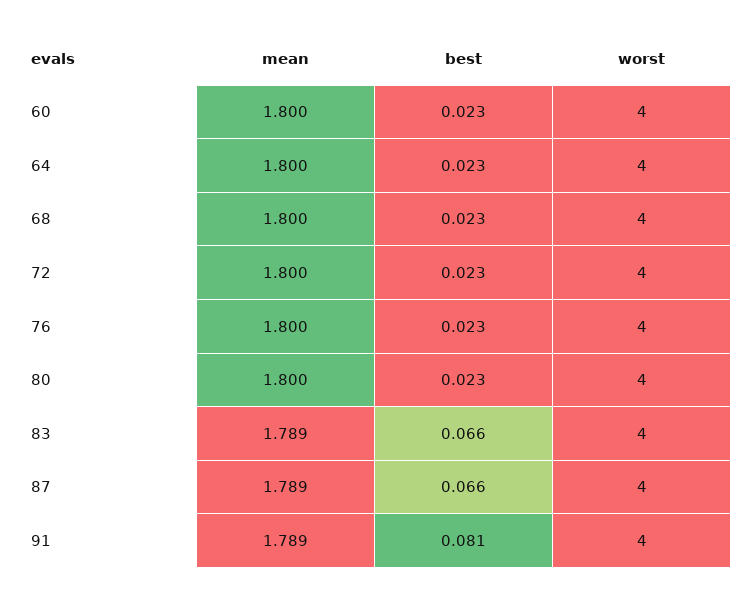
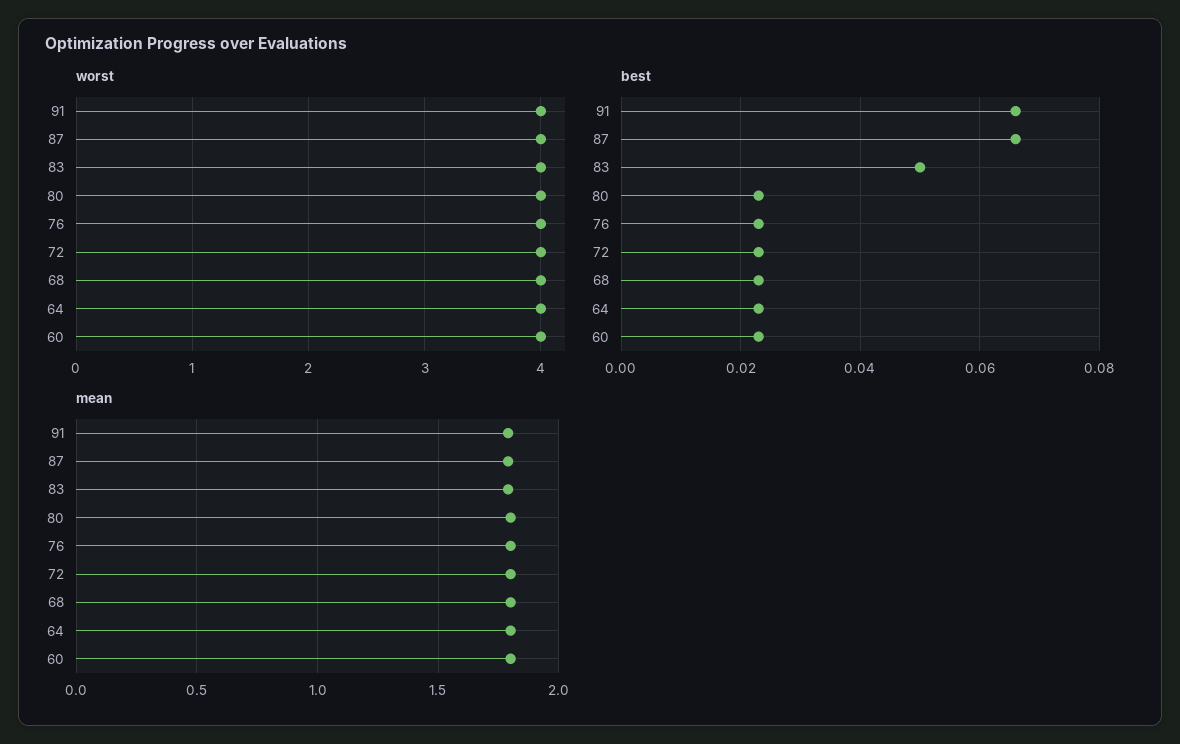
  {
    "mean": {
      "60": 1.8,
      "64": 1.8,
      "68": 1.8,
      "72": 1.8,
      "76": 1.8,
      "80": 1.8,
      "83": 1.789,
      "87": 1.789,
      "91": 1.789
    },
    "best": {
      "60": 0.023,
      "64": 0.023,
      "68": 0.023,
      "72": 0.023,
      "76": 0.023,
      "80": 0.023,
-     "83": 0.066,
+     "83": 0.05,
      "87": 0.066,
-     "91": 0.081
+     "91": 0.065
    },
    "worst": {
      "60": 4,
      "64": 4,
      "68": 4,
      "72": 4,
      "76": 4,
      "80": 4,
      "83": 4,
      "87": 4,
      "91": 4
    }
  }

